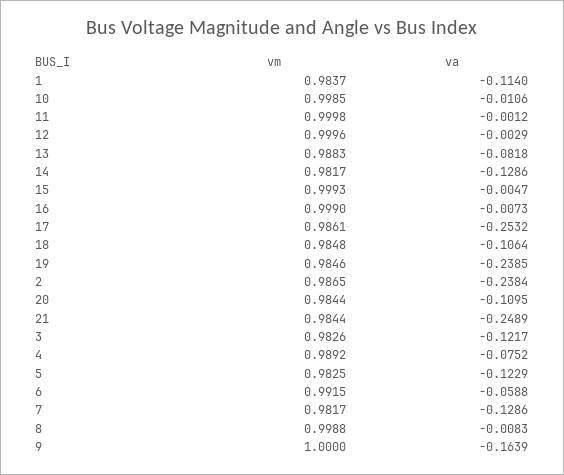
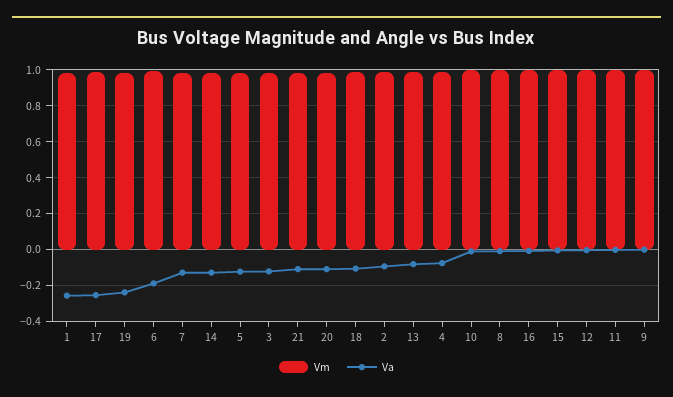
  {
    "vm": {
      "1": 0.9837,
      "10": 0.9985,
      "11": 0.9998,
      "12": 0.9996,
      "13": 0.9883,
      "14": 0.9817,
      "15": 0.9993,
      "16": 0.999,
      "17": 0.9861,
      "18": 0.9848,
      "19": 0.9846,
      "2": 0.9865,
      "20": 0.9844,
      "21": 0.9844,
      "3": 0.9826,
      "4": 0.9892,
      "5": 0.9825,
      "6": 0.9915,
      "7": 0.9817,
      "8": 0.9988,
      "9": 1
    },
    "va": {
-     "1": -0.114,
+     "1": -0.25,
      "10": -0.0106,
      "11": -0.0012,
      "12": -0.0029,
      "13": -0.0818,
      "14": -0.1286,
      "15": -0.0047,
      "16": -0.0073,
      "17": -0.2532,
      "18": -0.1064,
      "19": -0.2385,
-     "2": -0.2384,
+     "2": -0.1,
      "20": -0.1095,
-     "21": -0.2489,
+     "21": -0.1,
      "3": -0.1217,
      "4": -0.0752,
      "5": -0.1229,
-     "6": -0.0588,
+     "6": -0.2,
      "7": -0.1286,
      "8": -0.0083,
-     "9": -0.1639
+     "9": 0
    }
  }

